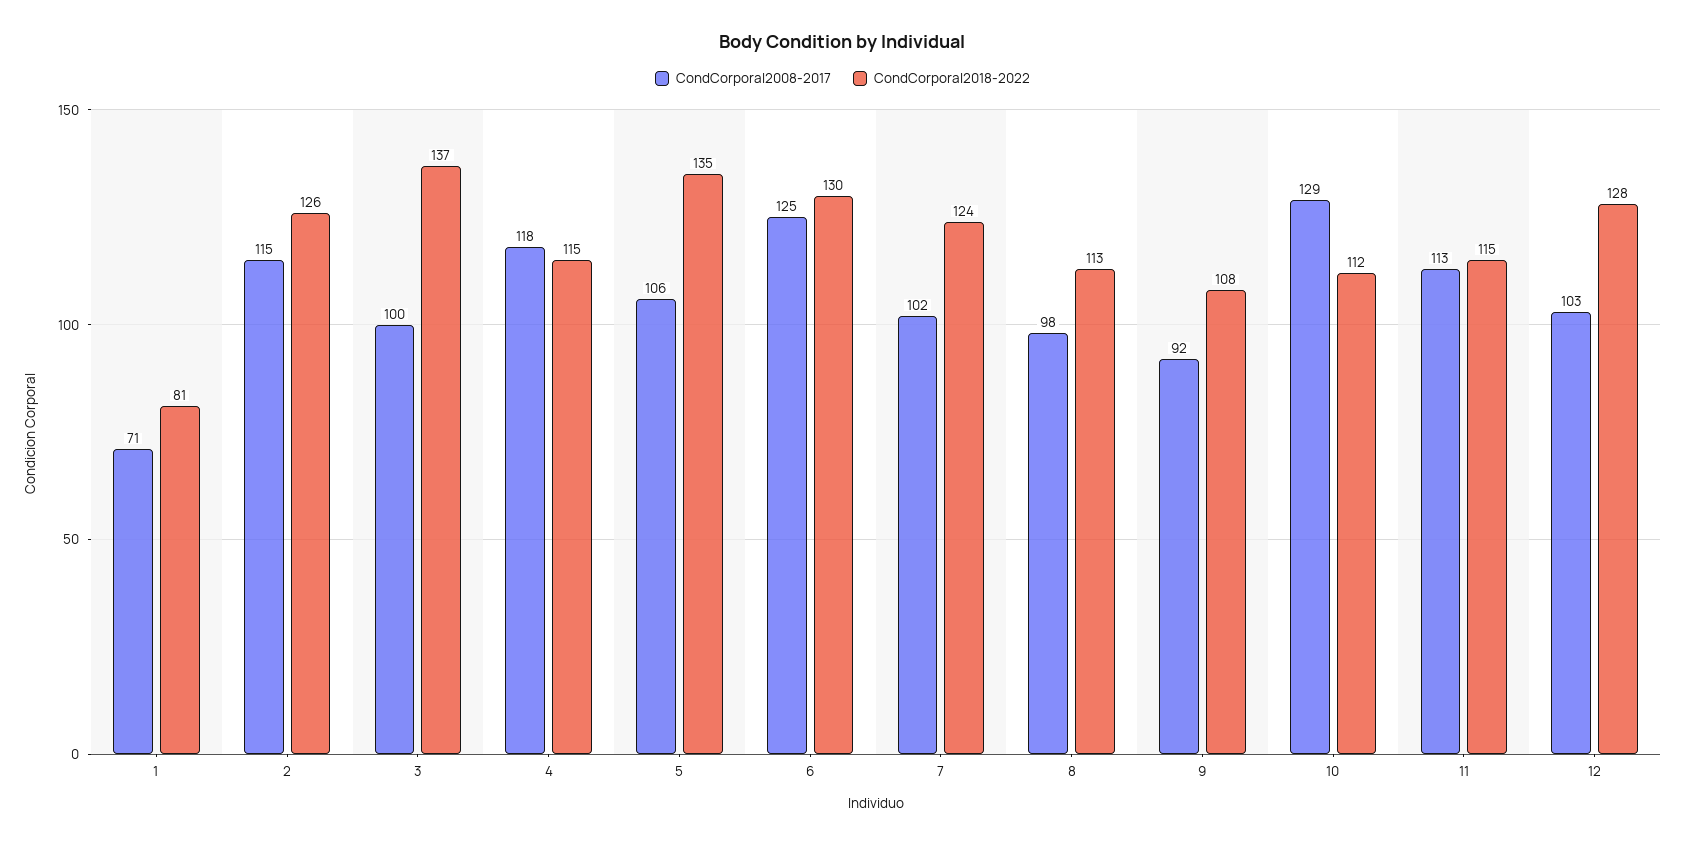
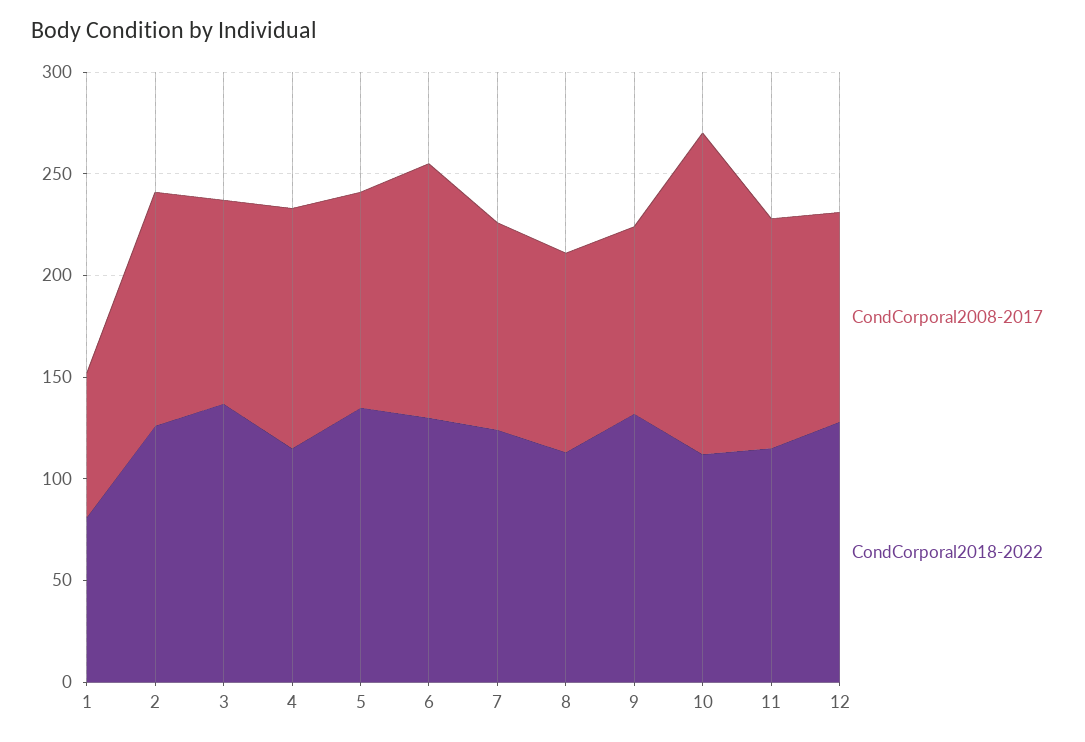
  {
    "CondCorporal2008-2017": {
      "1": 71,
      "2": 115,
      "3": 100,
      "4": 118,
      "5": 106,
      "6": 125,
      "7": 102,
      "8": 98,
      "9": 92,
-     "10": 129,
+     "10": 160,
      "11": 113,
      "12": 103
    },
    "CondCorporal2018-2022": {
      "1": 81,
      "2": 126,
      "3": 137,
      "4": 115,
      "5": 135,
      "6": 130,
      "7": 124,
      "8": 113,
-     "9": 108,
+     "9": 130,
      "10": 112,
      "11": 115,
      "12": 128
    }
  }

